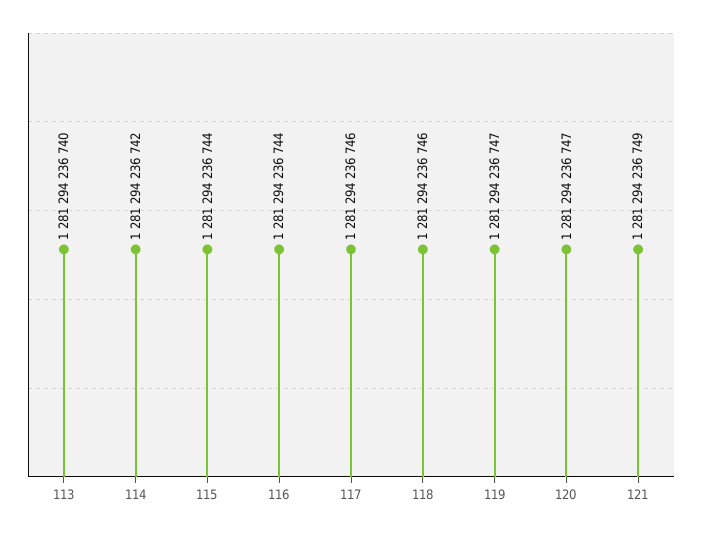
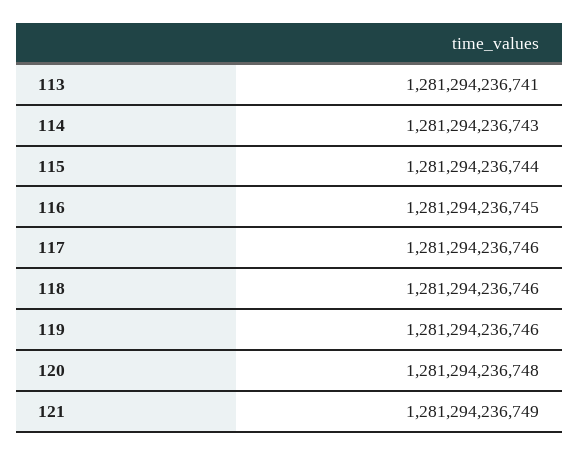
  {
-   "113": 1281294236740,
+   "113": 1281294236741,
-   "114": 1281294236742,
+   "114": 1281294236743,
    "115": 1281294236744,
-   "116": 1281294236744,
+   "116": 1281294236745,
    "117": 1281294236746,
    "118": 1281294236746,
-   "119": 1281294236747,
+   "119": 1281294236746,
-   "120": 1281294236747,
+   "120": 1281294236748,
    "121": 1281294236749
  }

